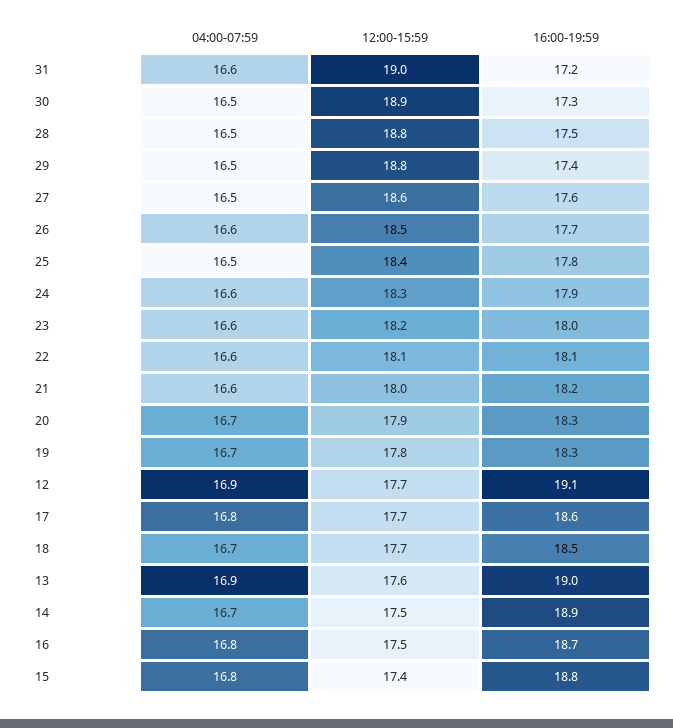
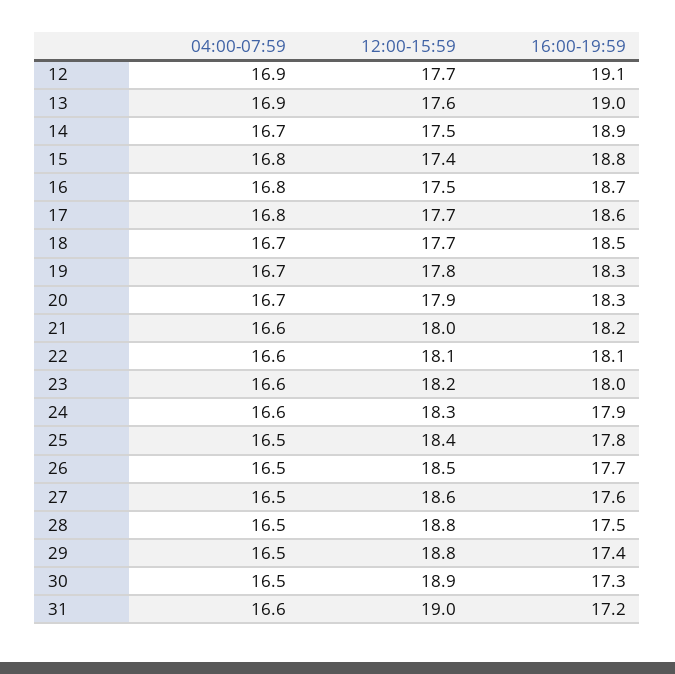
  {
    "04:00-07:59": {
      "31": 16.6,
      "30": 16.5,
      "28": 16.5,
      "29": 16.5,
      "27": 16.5,
-     "26": 16.6,
+     "26": 16.5,
      "25": 16.5,
      "24": 16.6,
      "23": 16.6,
      "22": 16.6,
      "21": 16.6,
      "20": 16.7,
      "19": 16.7,
      "12": 16.9,
      "17": 16.8,
      "18": 16.7,
      "13": 16.9,
      "14": 16.7,
      "16": 16.8,
      "15": 16.8
    },
    "12:00-15:59": {
      "31": 19,
      "30": 18.9,
      "28": 18.8,
      "29": 18.8,
      "27": 18.6,
      "26": 18.5,
      "25": 18.4,
      "24": 18.3,
      "23": 18.2,
      "22": 18.1,
      "21": 18,
      "20": 17.9,
      "19": 17.8,
      "12": 17.7,
      "17": 17.7,
      "18": 17.7,
      "13": 17.6,
      "14": 17.5,
      "16": 17.5,
      "15": 17.4
    },
    "16:00-19:59": {
      "31": 17.2,
      "30": 17.3,
      "28": 17.5,
      "29": 17.4,
      "27": 17.6,
      "26": 17.7,
      "25": 17.8,
      "24": 17.9,
      "23": 18,
      "22": 18.1,
      "21": 18.2,
      "20": 18.3,
      "19": 18.3,
      "12": 19.1,
      "17": 18.6,
      "18": 18.5,
      "13": 19,
      "14": 18.9,
      "16": 18.7,
      "15": 18.8
    }
  }

